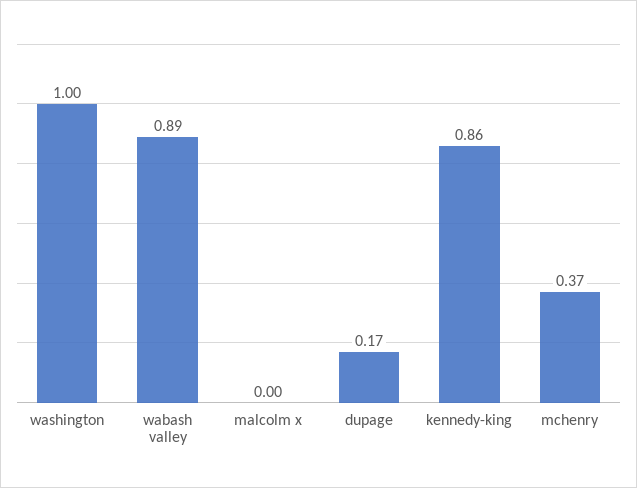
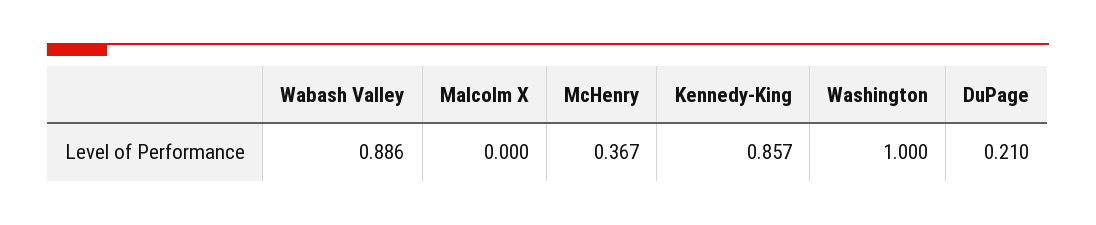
  {
    "washington": 1,
    "wabash valley": 0.886,
    "malcolm x": 0,
-   "dupage": 0.17,
+   "dupage": 0.21,
    "kennedy-king": 0.857,
    "mchenry": 0.367
  }

